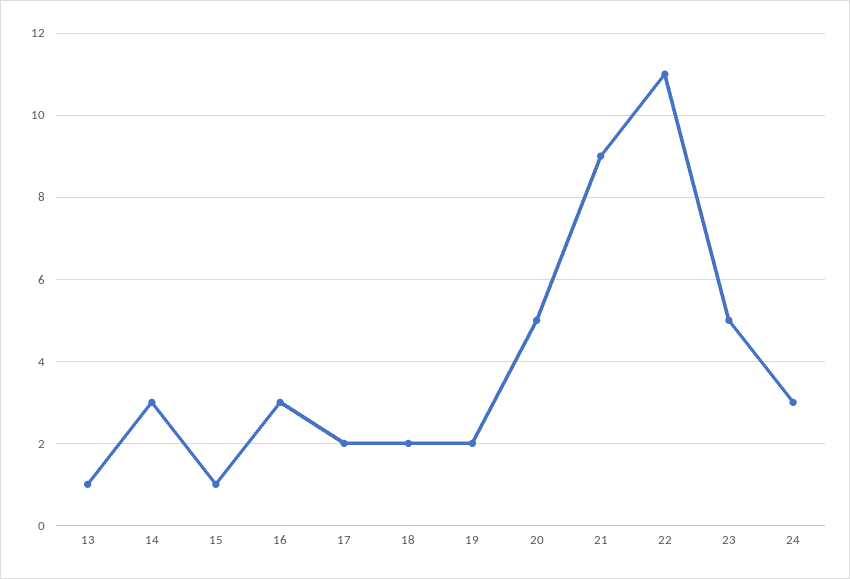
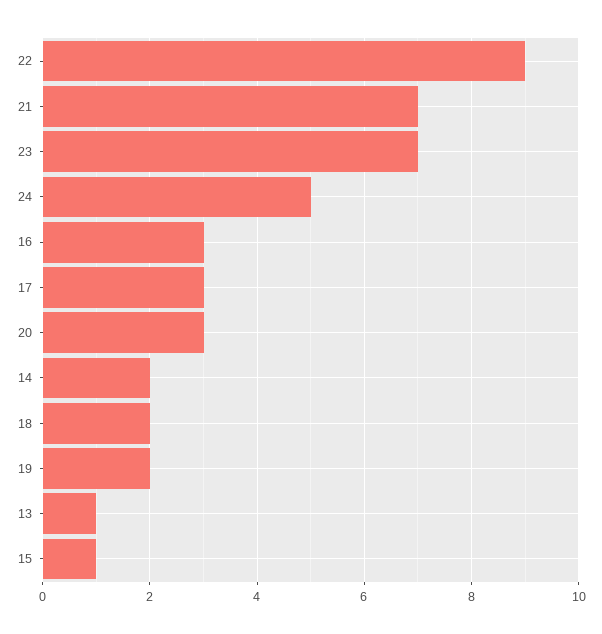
  {
    "13": 1,
-   "14": 3,
+   "14": 2,
    "15": 1,
    "16": 3,
-   "17": 2,
+   "17": 3,
    "18": 2,
    "19": 2,
-   "20": 5,
+   "20": 3,
-   "21": 9,
+   "21": 7,
-   "22": 11,
+   "22": 9,
-   "23": 5,
+   "23": 7,
-   "24": 3
+   "24": 5
  }

